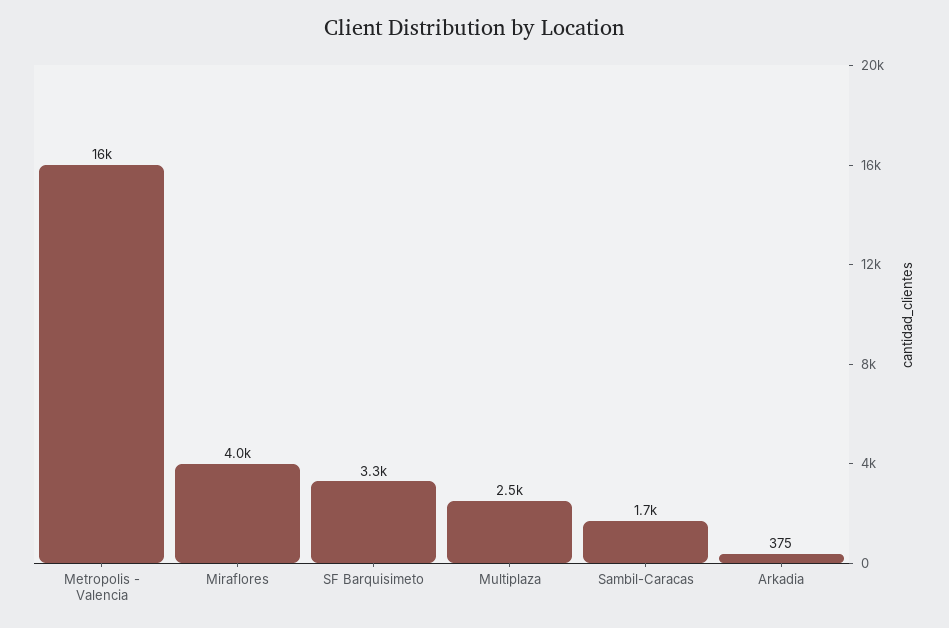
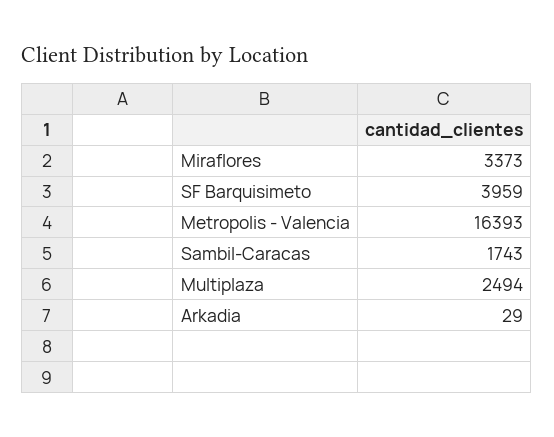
  {
    "Metropolis - Valencia": 16393,
-   "Miraflores": 4000,
+   "Miraflores": 3373,
-   "SF Barquisimeto": 3300,
+   "SF Barquisimeto": 3959,
    "Multiplaza": 2494,
    "Sambil-Caracas": 1743,
-   "Arkadia": 375
+   "Arkadia": 29
  }

